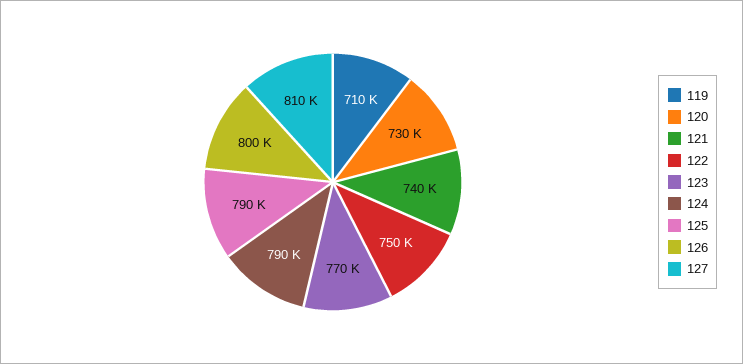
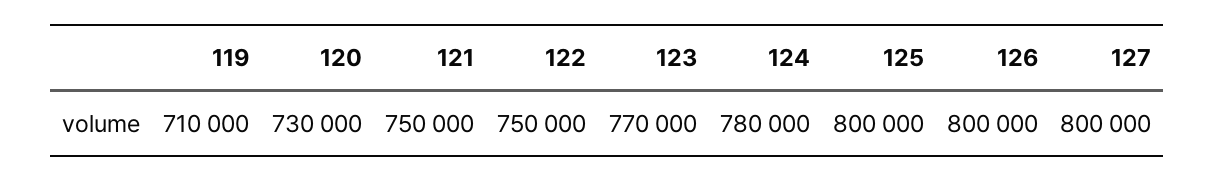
  {
    "119": 710000,
    "120": 730000,
-   "121": 740000,
+   "121": 750000,
    "122": 750000,
    "123": 770000,
-   "124": 790000,
+   "124": 780000,
-   "125": 790000,
+   "125": 800000,
    "126": 800000,
-   "127": 810000
+   "127": 800000
  }

